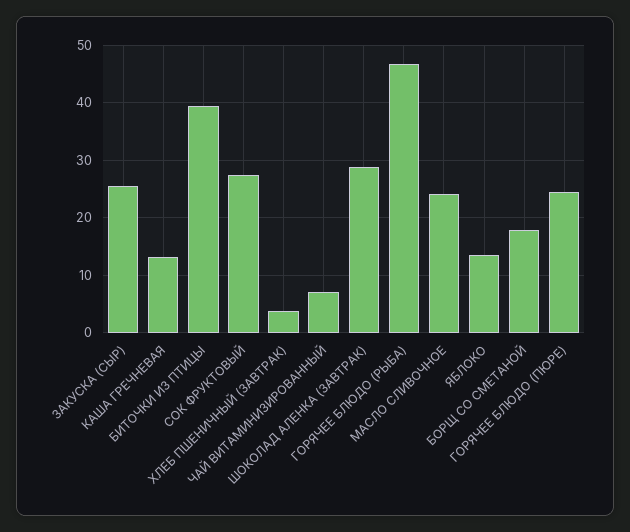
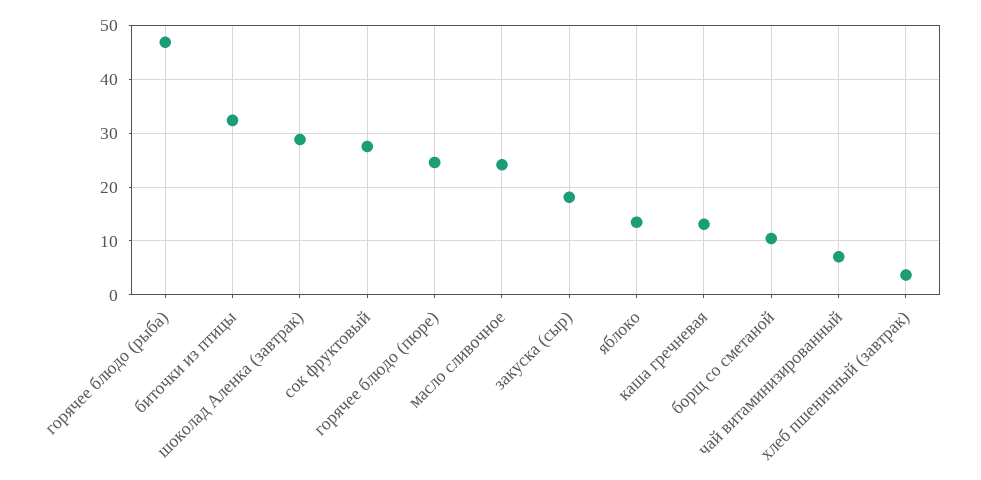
  {
-   "ЗАКУСКА (СЫР)": 26,
+   "ЗАКУСКА (СЫР)": 18,
    "КАША ГРЕЧНЕВАЯ": 14,
-   "БИТОЧКИ ИЗ ПТИЦЫ": 40,
+   "БИТОЧКИ ИЗ ПТИЦЫ": 32,
    "СОК ФРУКТОВЫЙ": 28,
    "ХЛЕБ ПШЕНИЧНЫЙ (ЗАВТРАК)": 4,
    "ЧАЙ ВИТАМИНИЗИРОВАННЫЙ": 8,
    "ШОКОЛАД АЛЕНКА (ЗАВТРАК)": 28,
    "ГОРЯЧЕЕ БЛЮДО (РЫБА)": 46,
    "МАСЛО СЛИВОЧНОЕ": 24,
    "ЯБЛОКО": 14,
-   "БОРЩ СО СМЕТАНОЙ": 18,
+   "БОРЩ СО СМЕТАНОЙ": 10,
    "ГОРЯЧЕЕ БЛЮДО (ПЮРЕ)": 24
  }

